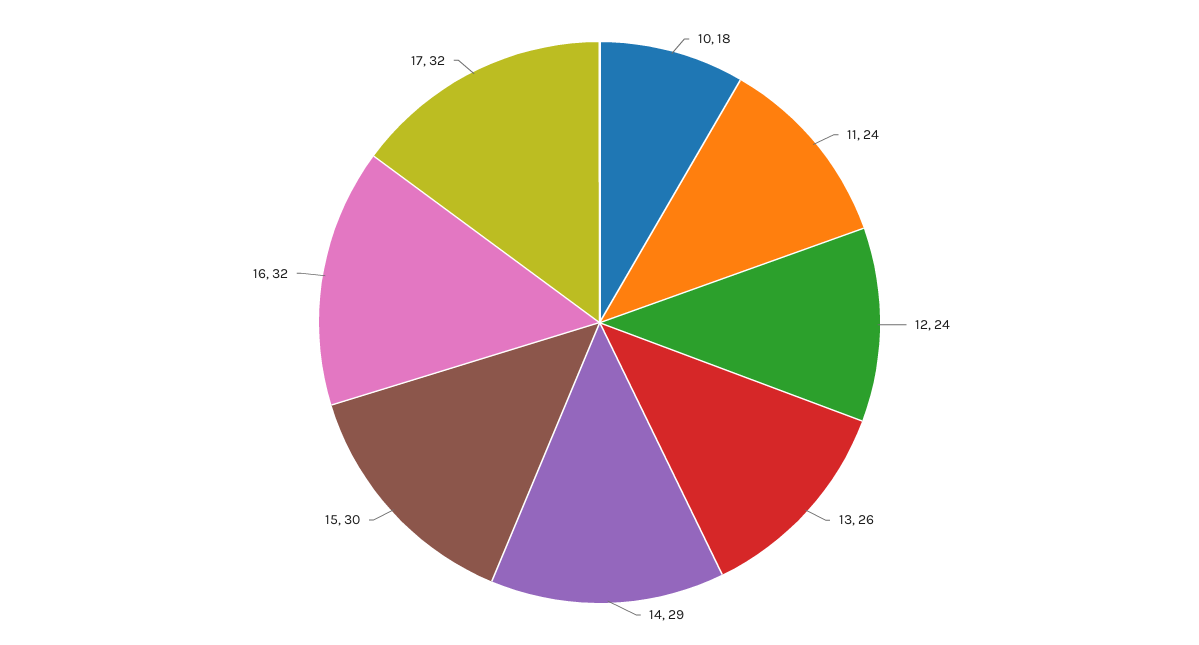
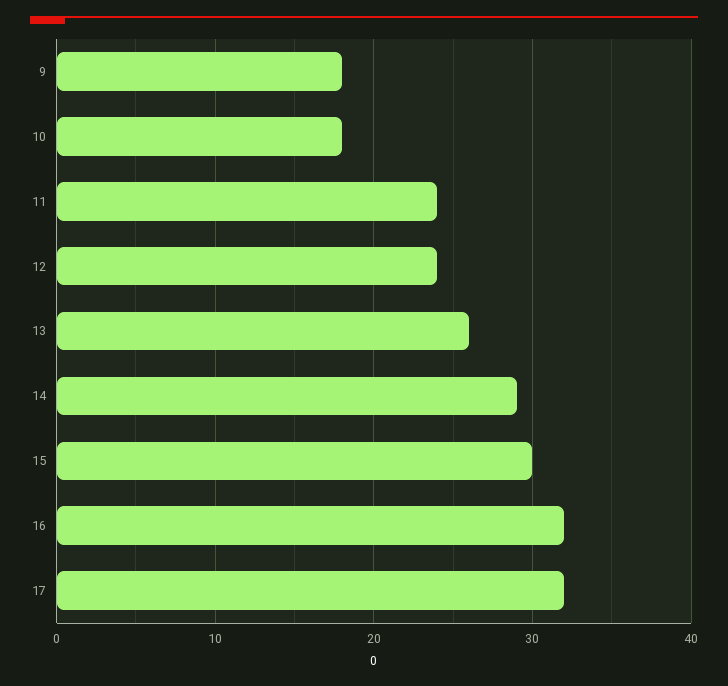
  {
    "10": 18,
    "11": 24,
    "12": 24,
    "13": 26,
    "14": 29,
    "15": 30,
    "16": 32,
-   "17": 32
+   "17": 32,
+   "9": 18
  }

